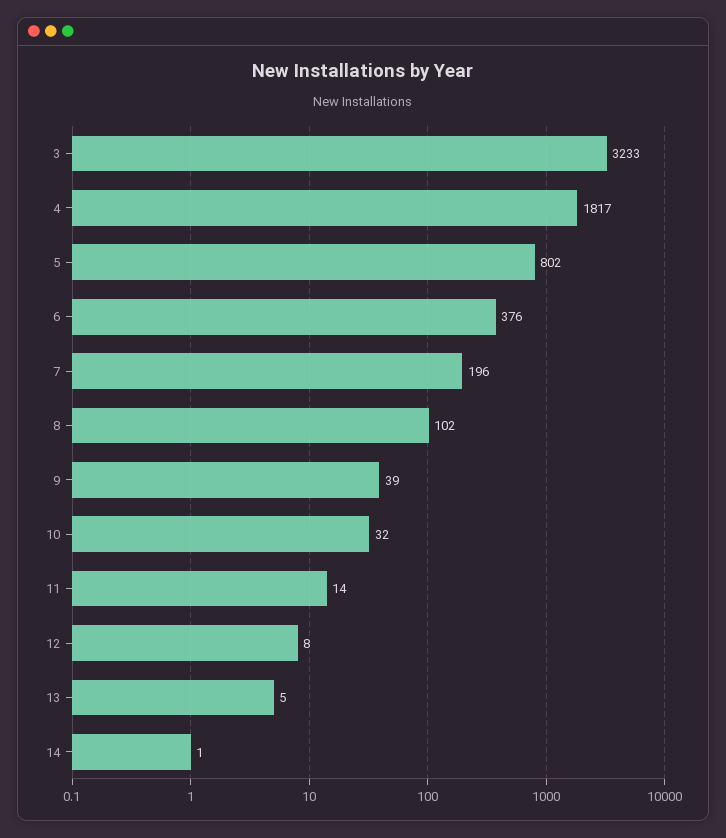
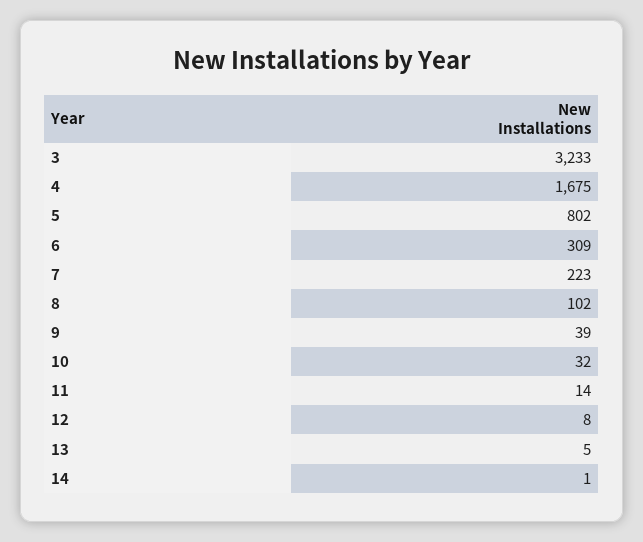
  {
    "3": 3233,
-   "4": 1817,
+   "4": 1675,
    "5": 802,
-   "6": 376,
+   "6": 309,
-   "7": 196,
+   "7": 223,
    "8": 102,
    "9": 39,
    "10": 32,
    "11": 14,
    "12": 8,
    "13": 5,
    "14": 1
  }

